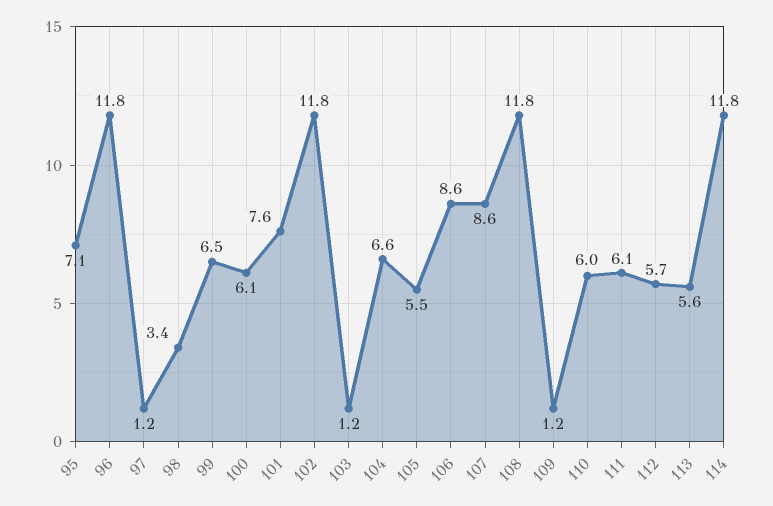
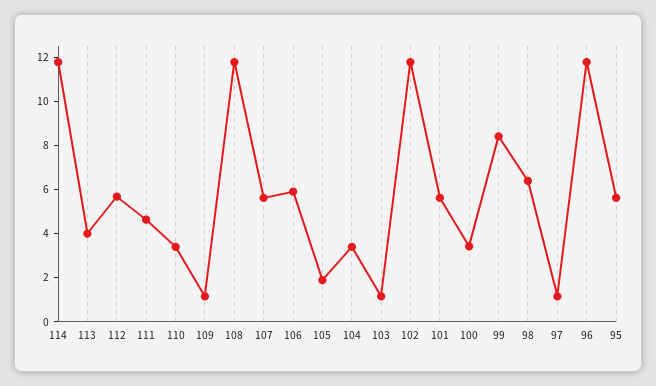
  {
-   "95": 7.1,
+   "95": 5.5,
    "96": 11.8,
    "97": 1.2,
-   "98": 3.4,
+   "98": 6.5,
-   "99": 6.5,
+   "99": 8.5,
-   "100": 6.1,
+   "100": 3.5,
-   "101": 7.6,
+   "101": 5.5,
    "102": 11.8,
    "103": 1.2,
-   "104": 6.6,
+   "104": 3.5,
-   "105": 5.5,
+   "105": 2,
-   "106": 8.6,
+   "106": 6,
-   "107": 8.6,
+   "107": 5.5,
    "108": 11.8,
    "109": 1.2,
-   "110": 6,
+   "110": 3.5,
-   "111": 6.1,
+   "111": 4.5,
    "112": 5.7,
-   "113": 5.6,
+   "113": 4,
    "114": 11.8
  }

